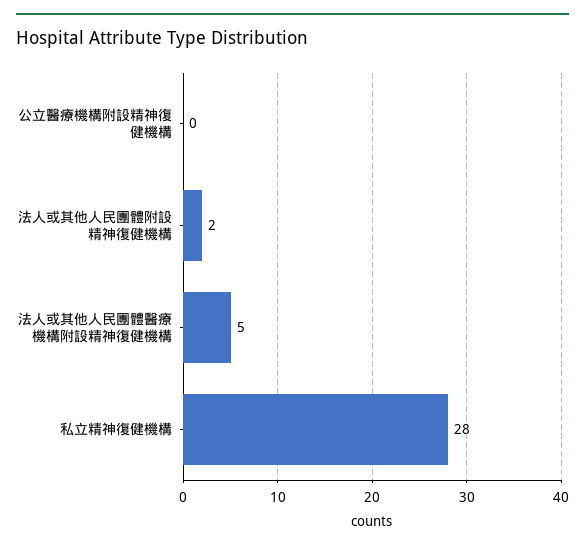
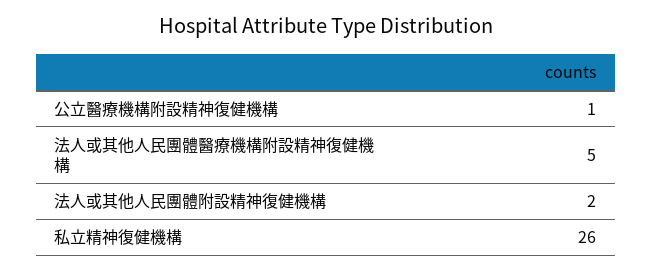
  {
-   "公立醫療機構附設精神復健機構": 0,
+   "公立醫療機構附設精神復健機構": 1,
    "法人或其他人民團體附設精神復健機構": 2,
    "法人或其他人民團體醫療機構附設精神復健機構": 5,
-   "私立精神復健機構": 28
+   "私立精神復健機構": 26
  }

